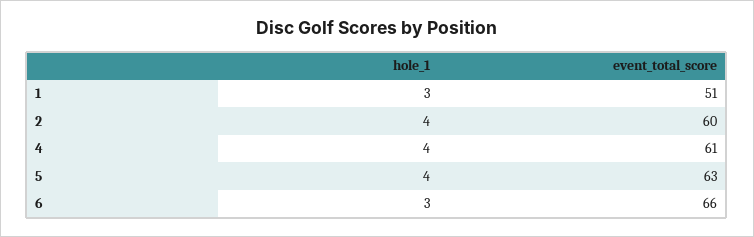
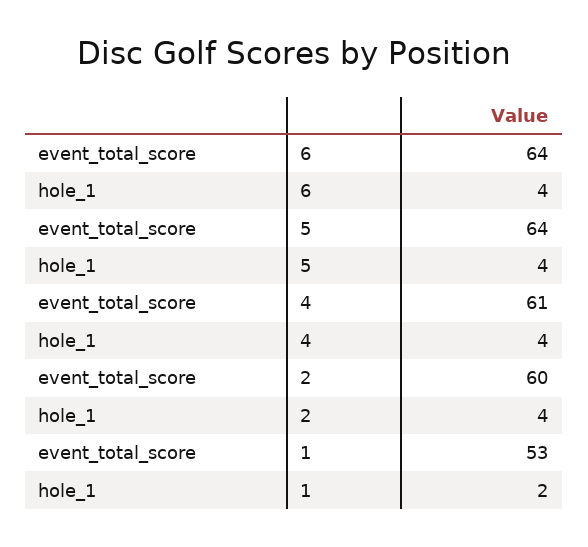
  {
    "hole_1": {
-     "1": 3,
+     "1": 2,
      "2": 4,
      "4": 4,
      "5": 4,
-     "6": 3
+     "6": 4
    },
    "event_total_score": {
-     "1": 51,
+     "1": 53,
      "2": 60,
      "4": 61,
-     "5": 63,
+     "5": 64,
-     "6": 66
+     "6": 64
    }
  }

